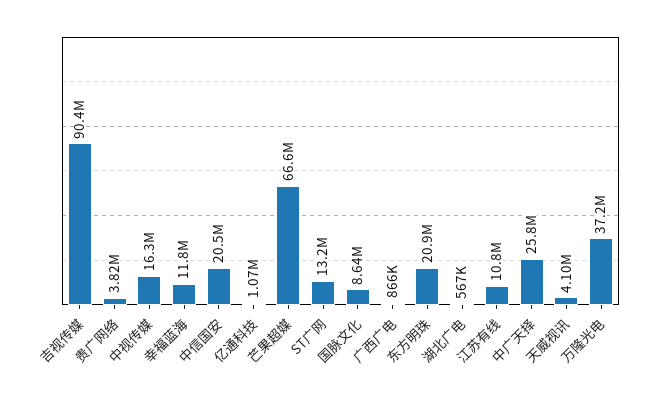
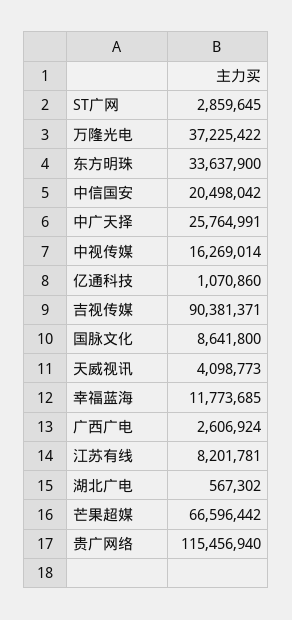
  {
    "吉视传媒": 90381371,
-   "贵广网络": 3820000,
+   "贵广网络": 115456940,
    "中视传媒": 16269014,
    "幸福蓝海": 11773685,
    "中信国安": 20498042,
    "亿通科技": 1070860,
    "芒果超媒": 66596442,
-   "ST广网": 13200000,
+   "ST广网": 2859645,
    "国脉文化": 8641800,
-   "广西广电": 866000,
+   "广西广电": 2606924,
-   "东方明珠": 20900000,
+   "东方明珠": 33637900,
    "湖北广电": 567302,
-   "江苏有线": 10800000,
+   "江苏有线": 8201781,
    "中广天择": 25764991,
    "天威视讯": 4098773,
    "万隆光电": 37225422
  }

